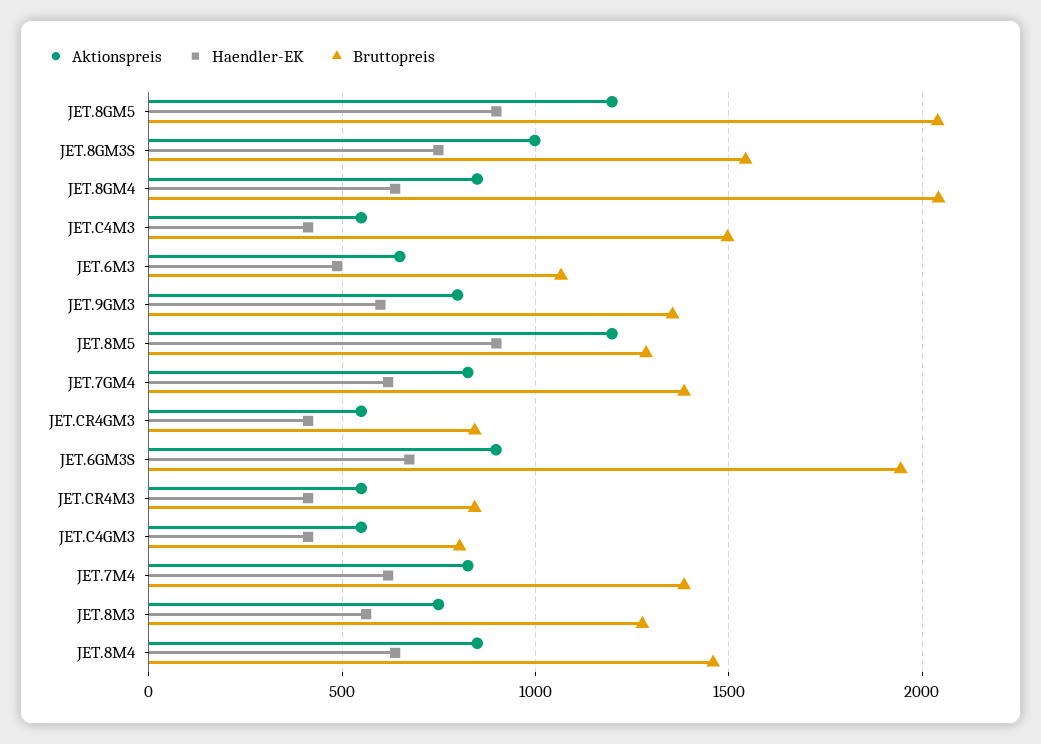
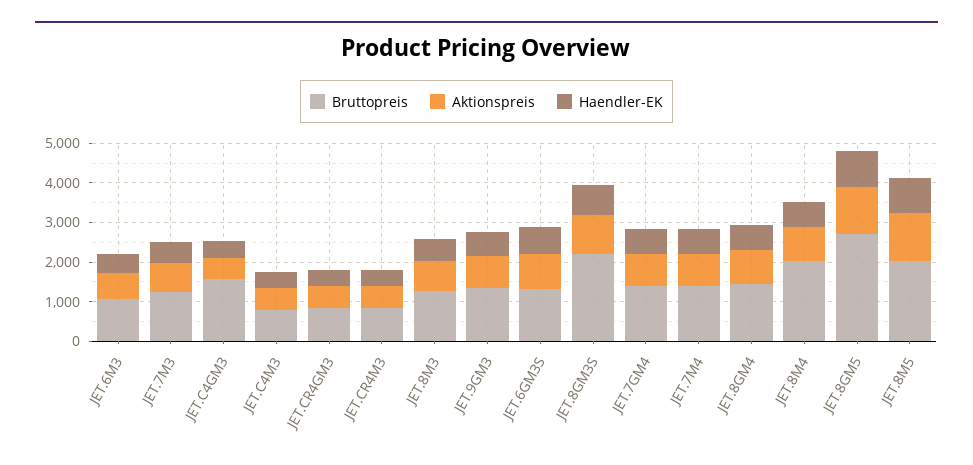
  {
    "Aktionspreis": {
      "JET.8GM5": 1200,
      "JET.8GM3S": 1000,
      "JET.8GM4": 850,
      "JET.C4M3": 550,
      "JET.6M3": 650,
      "JET.9GM3": 800,
      "JET.8M5": 1200,
      "JET.7GM4": 850,
      "JET.CR4GM3": 550,
      "JET.6GM3S": 900,
      "JET.CR4M3": 550,
      "JET.C4GM3": 550,
      "JET.7M4": 850,
      "JET.8M3": 750,
-     "JET.8M4": 850
+     "JET.8M4": 850,
+     "JET.7M3": 750
    },
    "Haendler-EK": {
      "JET.8GM5": 900,
      "JET.8GM3S": 750,
      "JET.8GM4": 650,
      "JET.C4M3": 400,
      "JET.6M3": 500,
      "JET.9GM3": 600,
      "JET.8M5": 900,
      "JET.7GM4": 600,
      "JET.CR4GM3": 400,
      "JET.6GM3S": 650,
      "JET.CR4M3": 400,
      "JET.C4GM3": 400,
      "JET.7M4": 600,
      "JET.8M3": 550,
-     "JET.8M4": 650
+     "JET.8M4": 650,
+     "JET.7M3": 500
    },
    "Bruttopreis": {
-     "JET.8GM5": 2050,
+     "JET.8GM5": 2750,
-     "JET.8GM3S": 1550,
+     "JET.8GM3S": 2250,
-     "JET.8GM4": 2050,
+     "JET.8GM4": 1500,
-     "JET.C4M3": 1500,
+     "JET.C4M3": 750,
      "JET.6M3": 1050,
      "JET.9GM3": 1350,
-     "JET.8M5": 1300,
+     "JET.8M5": 2000,
      "JET.7GM4": 1400,
      "JET.CR4GM3": 850,
-     "JET.6GM3S": 1950,
+     "JET.6GM3S": 1250,
      "JET.CR4M3": 850,
-     "JET.C4GM3": 800,
+     "JET.C4GM3": 1500,
      "JET.7M4": 1400,
      "JET.8M3": 1300,
-     "JET.8M4": 1450
+     "JET.8M4": 2000,
+     "JET.7M3": 1250
    }
  }

